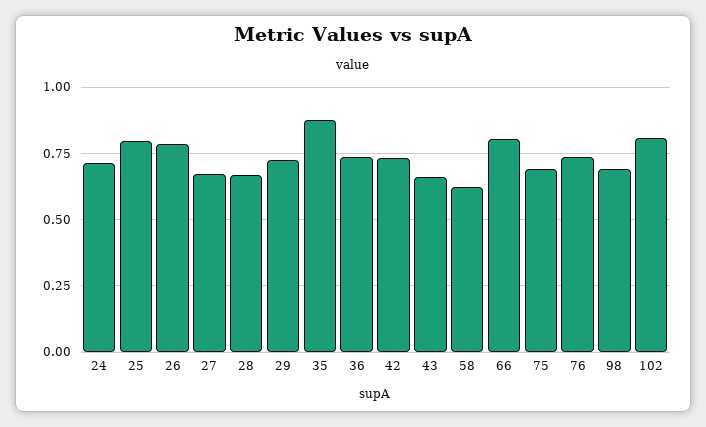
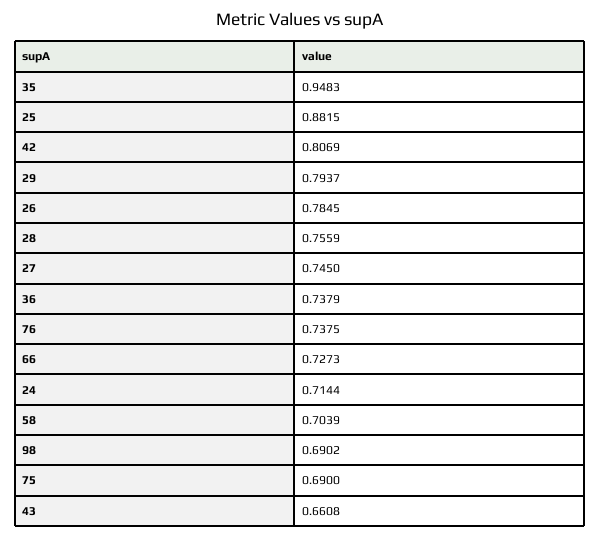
  {
    "24": 0.7144,
-   "25": 0.8,
+   "25": 0.8815,
    "26": 0.7845,
-   "27": 0.675,
+   "27": 0.745,
-   "28": 0.675,
+   "28": 0.7559,
-   "29": 0.725,
+   "29": 0.7937,
-   "35": 0.875,
+   "35": 0.9483,
    "36": 0.7379,
-   "42": 0.725,
+   "42": 0.8069,
    "43": 0.6608,
-   "58": 0.625,
+   "58": 0.7039,
-   "66": 0.8,
+   "66": 0.7273,
    "75": 0.69,
    "76": 0.7375,
-   "98": 0.6902,
+   "98": 0.6902
-   "102": 0.8
  }

